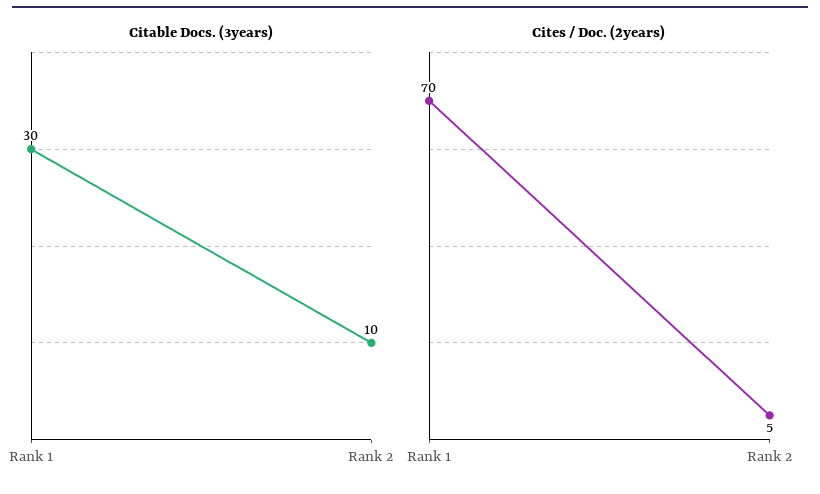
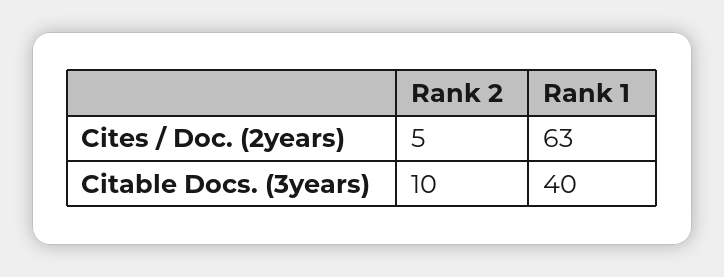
  {
    "Citable Docs. (3years)": {
-     "Rank 1": 30,
+     "Rank 1": 40,
      "Rank 2": 10
    },
    "Cites / Doc. (2years)": {
-     "Rank 1": 70,
+     "Rank 1": 63,
      "Rank 2": 5
    }
  }

